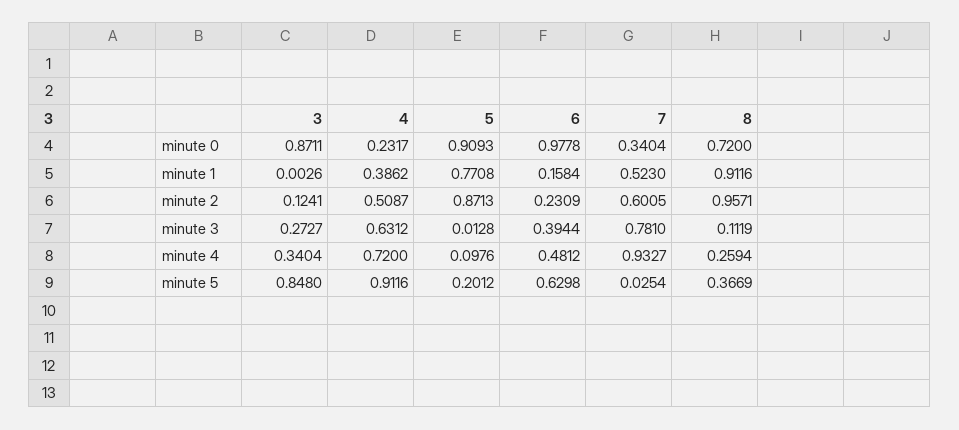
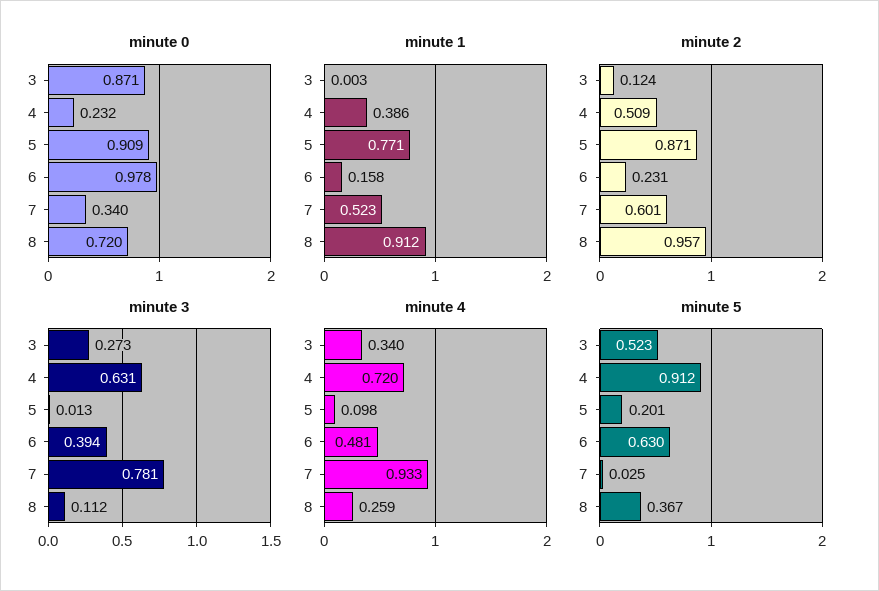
  {
    "minute 0": {
      "3": 0.8711,
      "4": 0.2317,
      "5": 0.9093,
      "6": 0.9778,
      "7": 0.3404,
      "8": 0.72
    },
    "minute 1": {
      "3": 0.0026,
      "4": 0.3862,
      "5": 0.7708,
      "6": 0.1584,
      "7": 0.523,
      "8": 0.9116
    },
    "minute 2": {
      "3": 0.1241,
      "4": 0.5087,
      "5": 0.8713,
      "6": 0.2309,
      "7": 0.6005,
      "8": 0.9571
    },
    "minute 3": {
      "3": 0.2727,
      "4": 0.6312,
      "5": 0.0128,
      "6": 0.3944,
      "7": 0.781,
      "8": 0.1119
    },
    "minute 4": {
      "3": 0.3404,
      "4": 0.72,
      "5": 0.0976,
      "6": 0.4812,
      "7": 0.9327,
      "8": 0.2594
    },
    "minute 5": {
-     "3": 0.848,
+     "3": 0.523,
      "4": 0.9116,
      "5": 0.2012,
      "6": 0.6298,
      "7": 0.0254,
      "8": 0.3669
    }
  }

